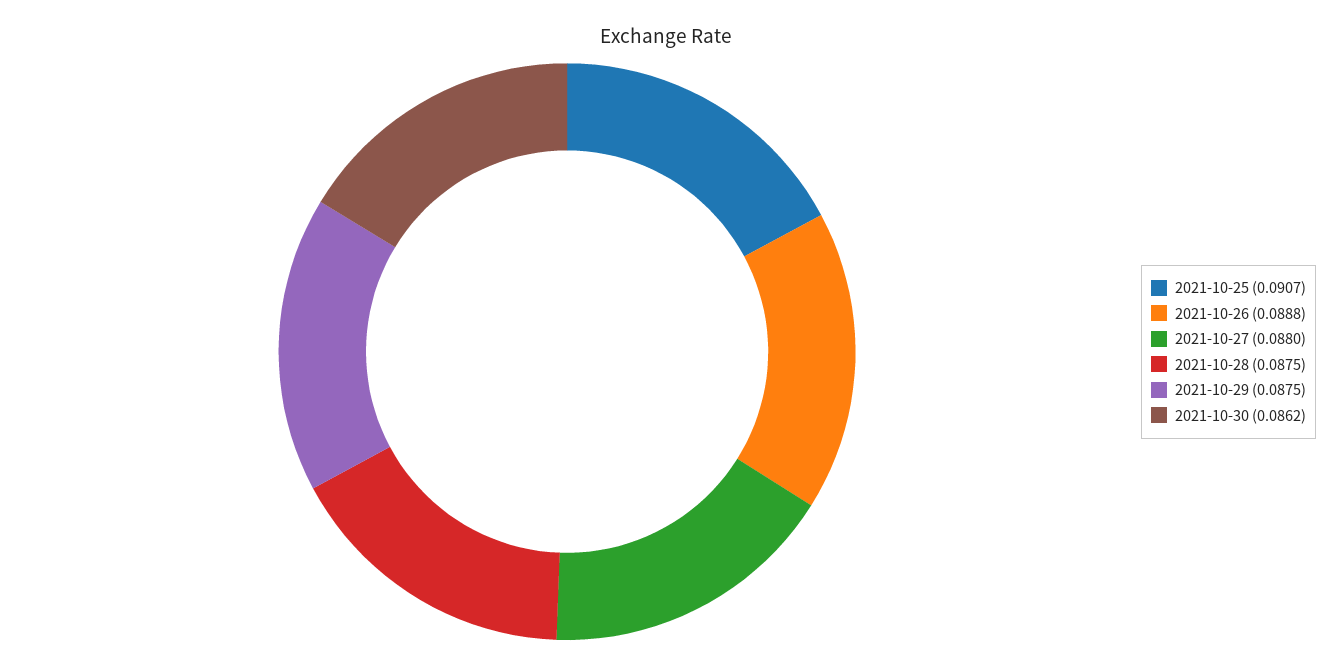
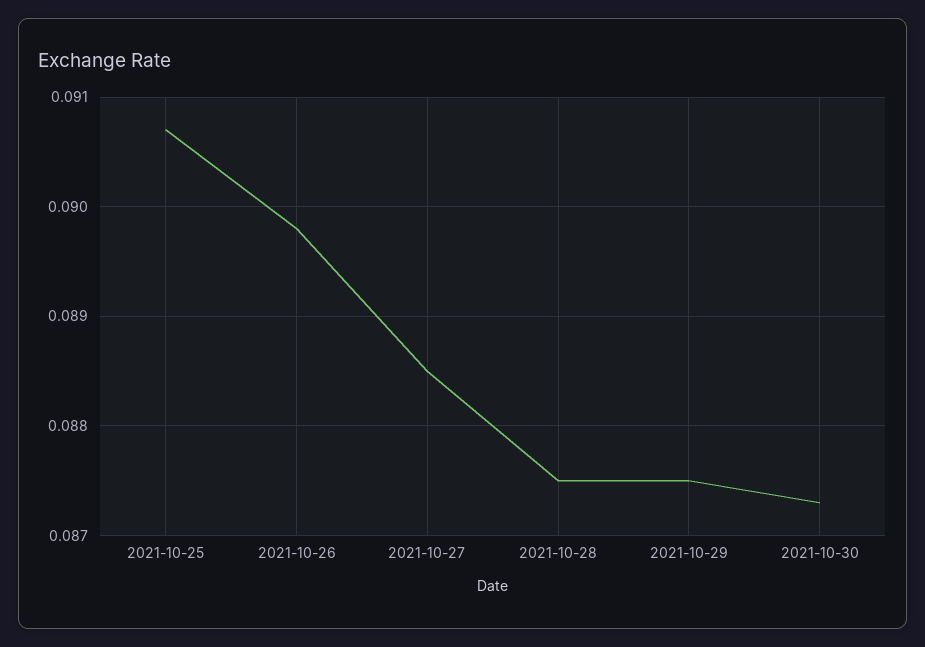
  {
    "2021-10-25": 0.0907,
-   "2021-10-26": 0.0888,
+   "2021-10-26": 0.0898,
-   "2021-10-27": 0.088,
+   "2021-10-27": 0.0885,
    "2021-10-28": 0.0875,
    "2021-10-29": 0.0875,
-   "2021-10-30": 0.0862
+   "2021-10-30": 0.0873
  }

